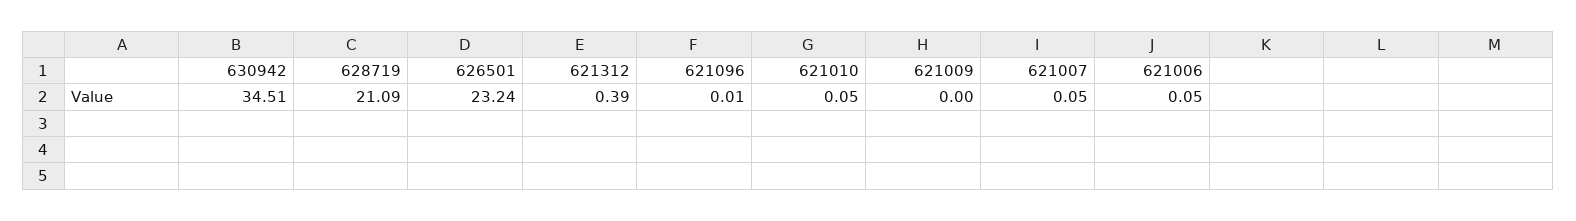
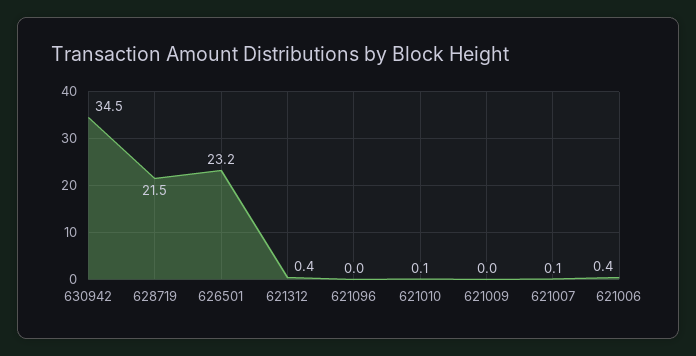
  {
    "630942": 34.51,
-   "628719": 21.09,
+   "628719": 21.5,
    "626501": 23.24,
    "621312": 0.39,
    "621096": 0.01,
    "621010": 0.05,
    "621009": 0,
    "621007": 0.05,
-   "621006": 0.05
+   "621006": 0.4
  }

